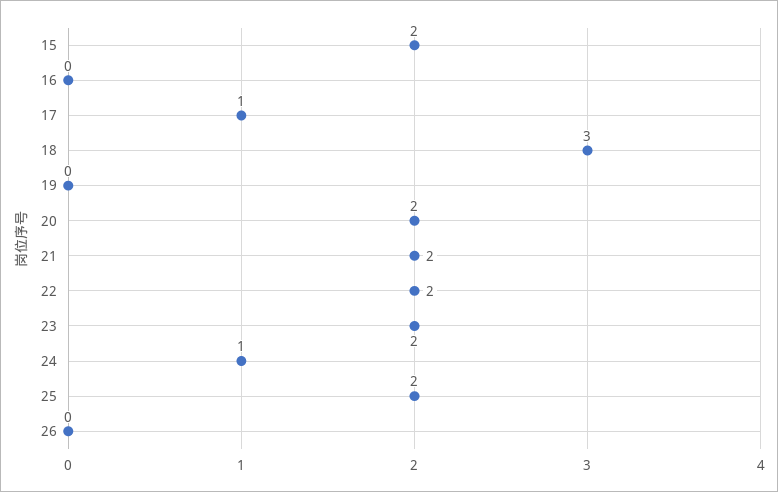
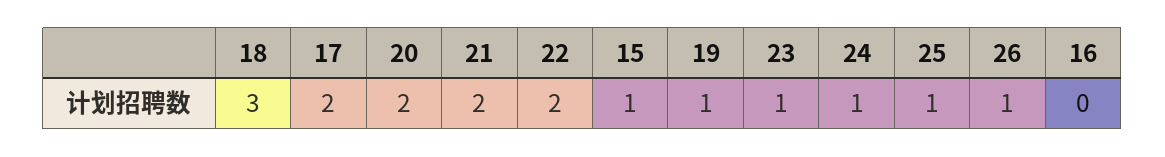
  {
-   "15": 2,
+   "15": 1,
    "16": 0,
-   "17": 1,
+   "17": 2,
    "18": 3,
-   "19": 0,
+   "19": 1,
    "20": 2,
    "21": 2,
    "22": 2,
-   "23": 2,
+   "23": 1,
    "24": 1,
-   "25": 2,
+   "25": 1,
-   "26": 0
+   "26": 1
  }

